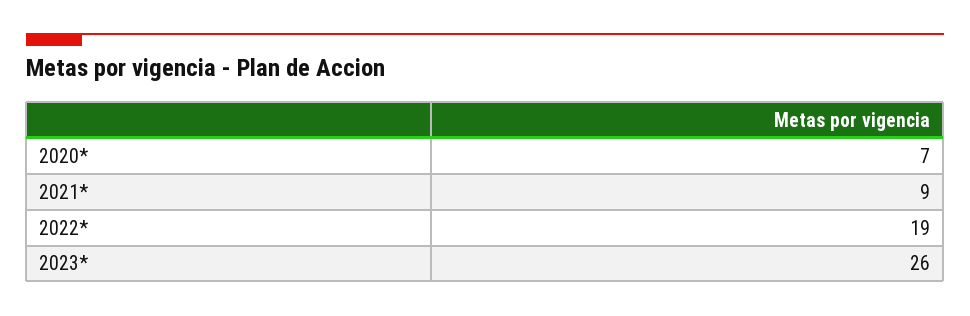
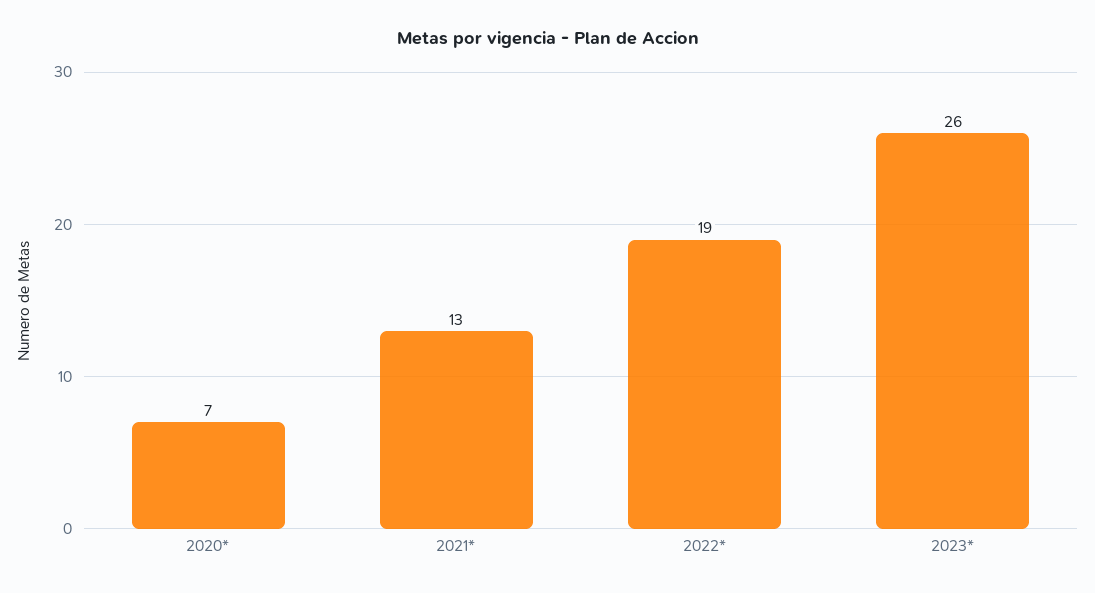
  {
    "2020*": 7,
-   "2021*": 9,
+   "2021*": 13,
    "2022*": 19,
    "2023*": 26
  }

